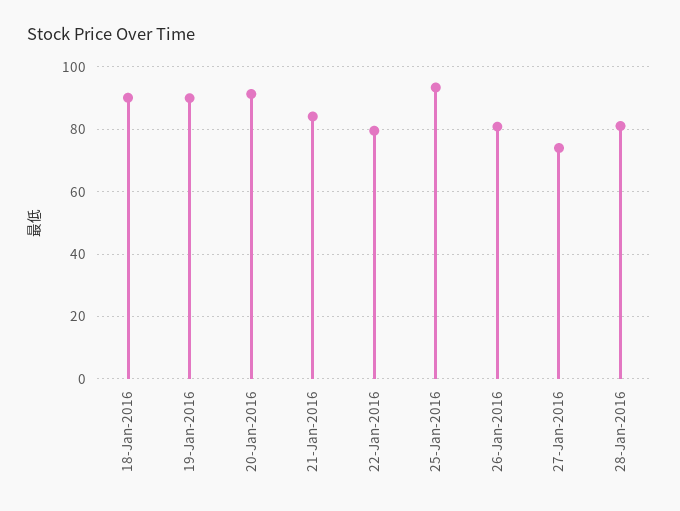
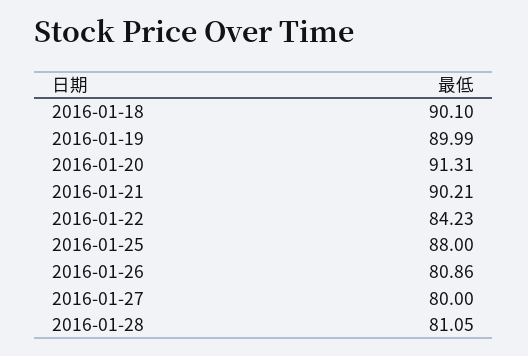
  {
    "18-Jan-2016": 90.1,
    "19-Jan-2016": 89.99,
    "20-Jan-2016": 91.31,
-   "21-Jan-2016": 84,
+   "21-Jan-2016": 90.21,
-   "22-Jan-2016": 80,
+   "22-Jan-2016": 84.23,
-   "25-Jan-2016": 94,
+   "25-Jan-2016": 88,
    "26-Jan-2016": 80.86,
-   "27-Jan-2016": 74,
+   "27-Jan-2016": 80,
    "28-Jan-2016": 81.05
  }

